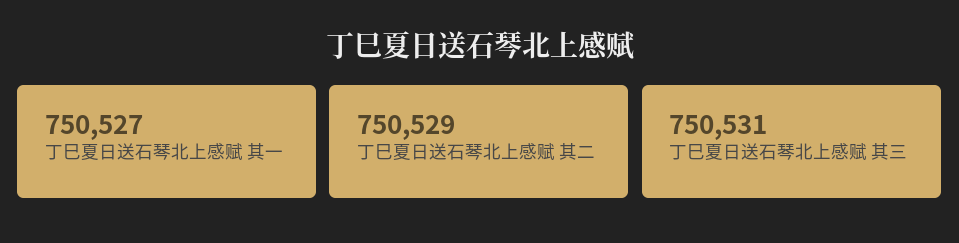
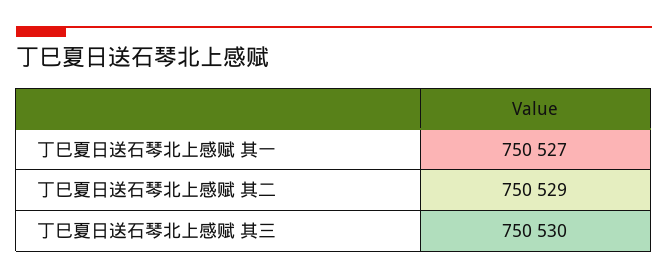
  {
    "丁巳夏日送石琴北上感赋 其一": 750527,
    "丁巳夏日送石琴北上感赋 其二": 750529,
-   "丁巳夏日送石琴北上感赋 其三": 750531
+   "丁巳夏日送石琴北上感赋 其三": 750530
  }

